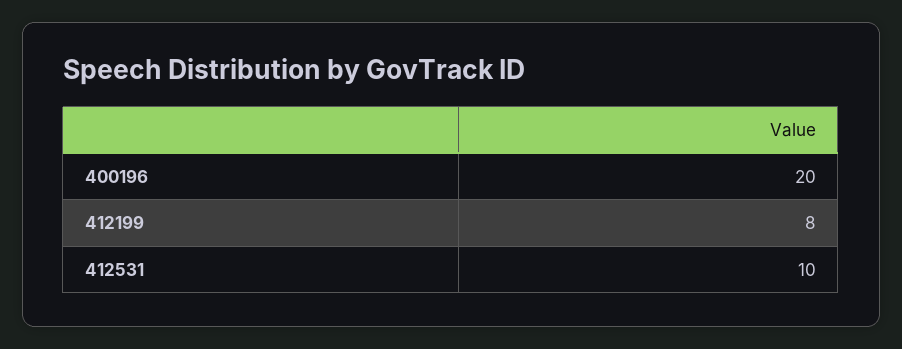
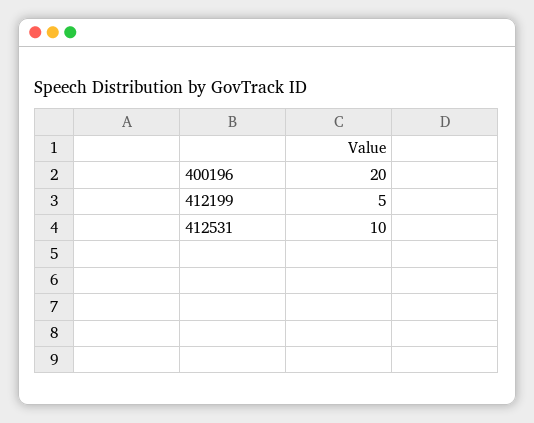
  {
    "400196": 20,
-   "412199": 8,
+   "412199": 5,
    "412531": 10
  }

